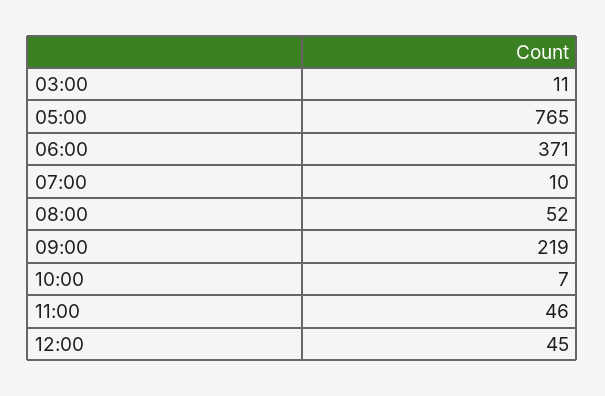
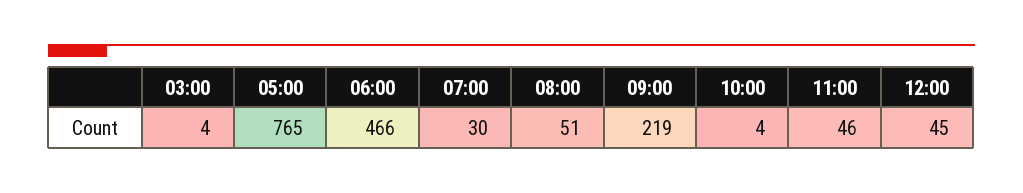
  {
-   "03:00": 11,
+   "03:00": 4,
    "05:00": 765,
-   "06:00": 371,
+   "06:00": 466,
-   "07:00": 10,
+   "07:00": 30,
-   "08:00": 52,
+   "08:00": 51,
    "09:00": 219,
-   "10:00": 7,
+   "10:00": 4,
    "11:00": 46,
    "12:00": 45
  }

